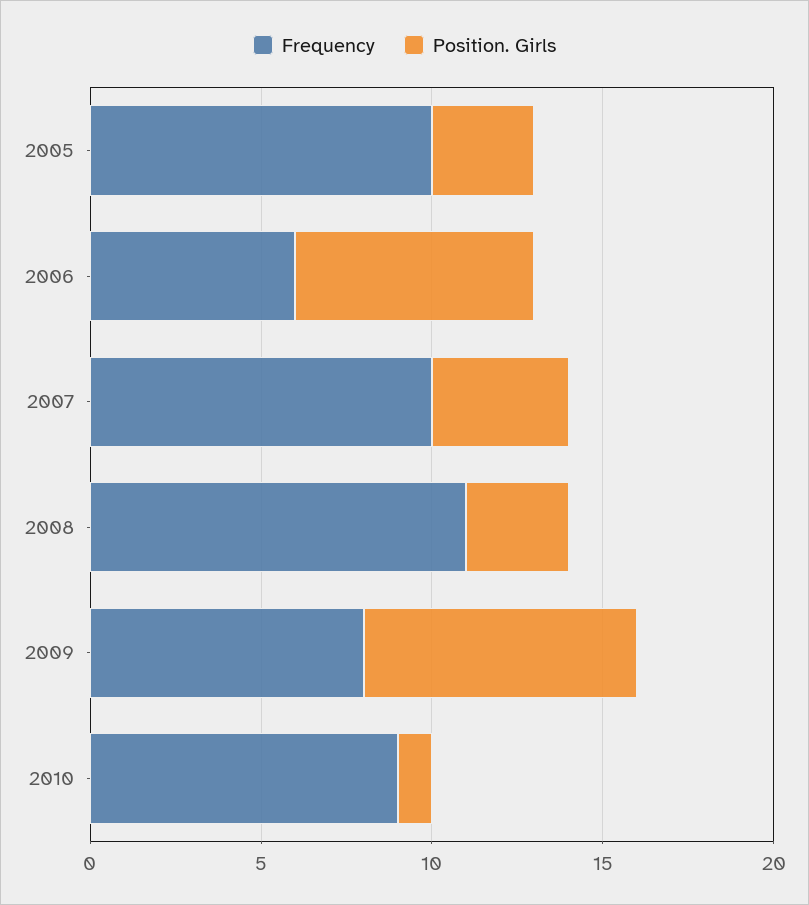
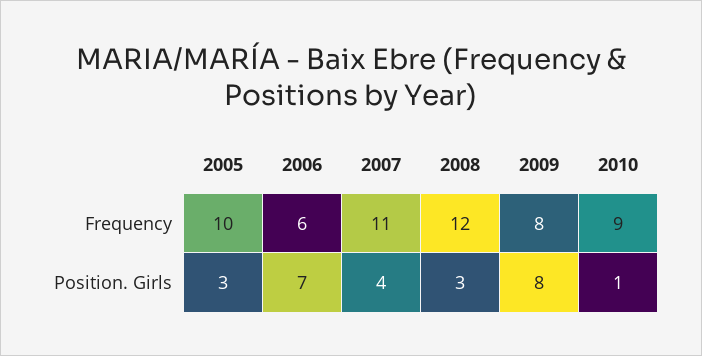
  {
    "Frequency": {
      "2005": 10,
      "2006": 6,
-     "2007": 10,
+     "2007": 11,
-     "2008": 11,
+     "2008": 12,
      "2009": 8,
      "2010": 9
    },
    "Position. Girls": {
      "2005": 3,
      "2006": 7,
      "2007": 4,
      "2008": 3,
      "2009": 8,
      "2010": 1
    }
  }

